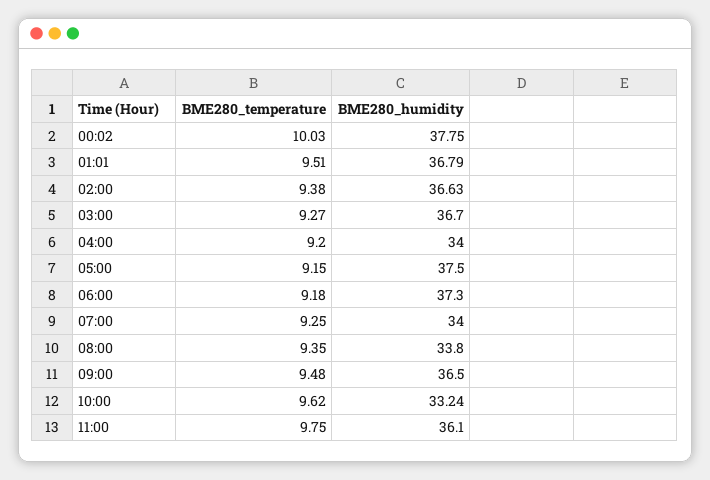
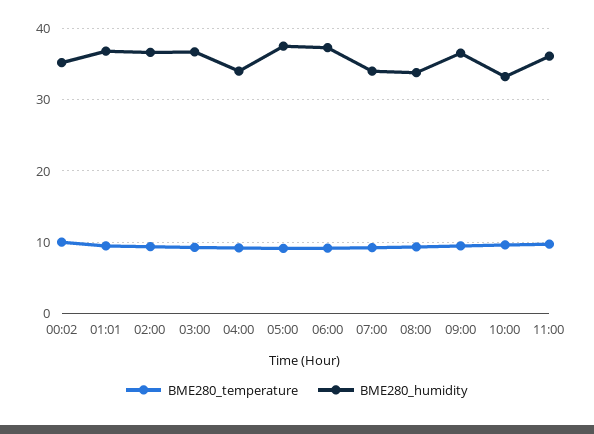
  {
    "BME280_temperature": {
      "00:02": 10.03,
      "01:01": 9.51,
      "02:00": 9.38,
      "03:00": 9.27,
      "04:00": 9.2,
      "05:00": 9.15,
      "06:00": 9.18,
      "07:00": 9.25,
      "08:00": 9.35,
      "09:00": 9.48,
      "10:00": 9.62,
      "11:00": 9.75
    },
    "BME280_humidity": {
-     "00:02": 37.75,
+     "00:02": 35,
      "01:01": 36.79,
      "02:00": 36.63,
      "03:00": 36.7,
      "04:00": 34,
      "05:00": 37.5,
      "06:00": 37.3,
      "07:00": 34,
      "08:00": 33.8,
      "09:00": 36.5,
      "10:00": 33.24,
      "11:00": 36.1
    }
  }

